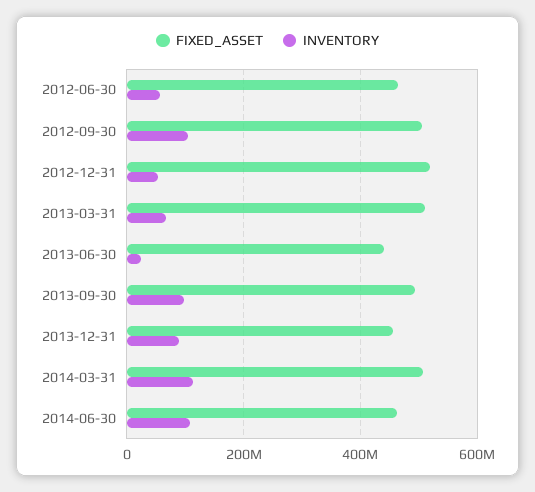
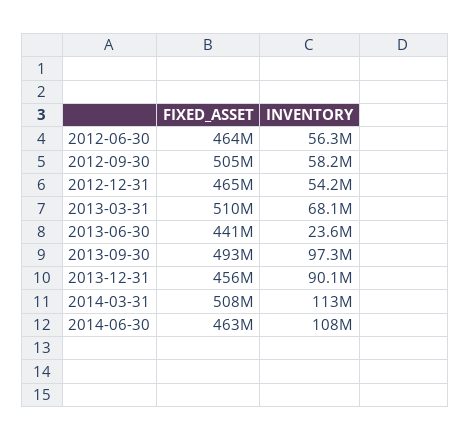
  {
    "FIXED_ASSET": {
      "2012-06-30": 464000000,
      "2012-09-30": 505000000,
-     "2012-12-31": 520000000,
+     "2012-12-31": 465000000,
      "2013-03-31": 510000000,
      "2013-06-30": 441000000,
      "2013-09-30": 493000000,
      "2013-12-31": 456000000,
      "2014-03-31": 508000000,
      "2014-06-30": 463000000
    },
    "INVENTORY": {
      "2012-06-30": 56300000,
-     "2012-09-30": 100000000,
+     "2012-09-30": 58200000,
      "2012-12-31": 54200000,
      "2013-03-31": 68100000,
      "2013-06-30": 23600000,
      "2013-09-30": 97300000,
      "2013-12-31": 90100000,
      "2014-03-31": 113000000,
      "2014-06-30": 108000000
    }
  }

